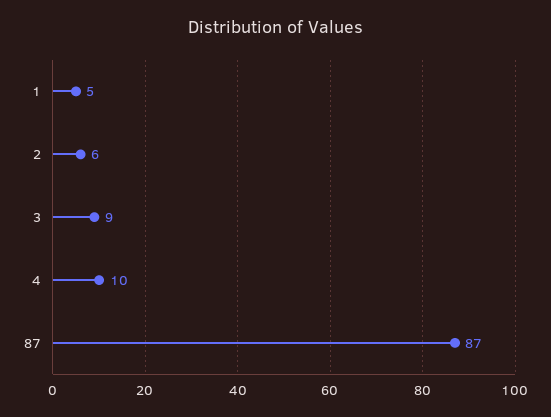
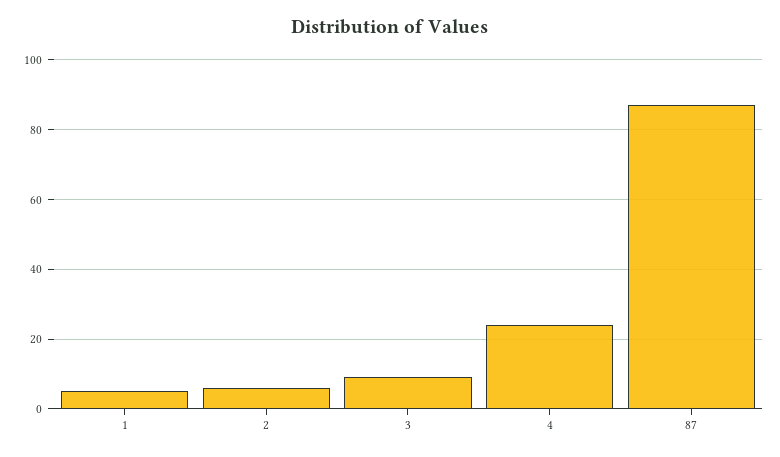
  {
    "1": 5,
    "2": 6,
    "3": 9,
-   "4": 10,
+   "4": 25,
    "87": 87
  }

